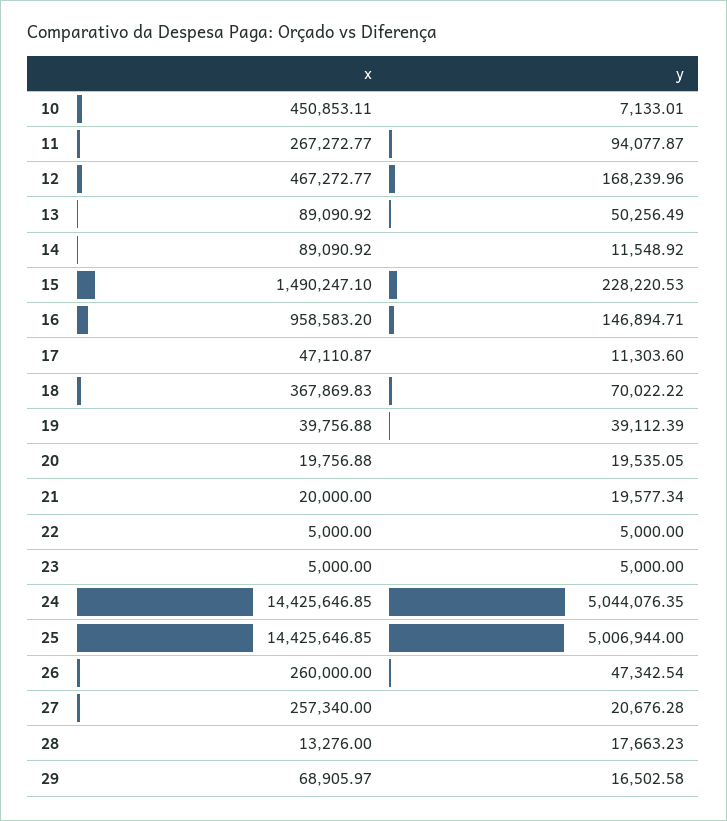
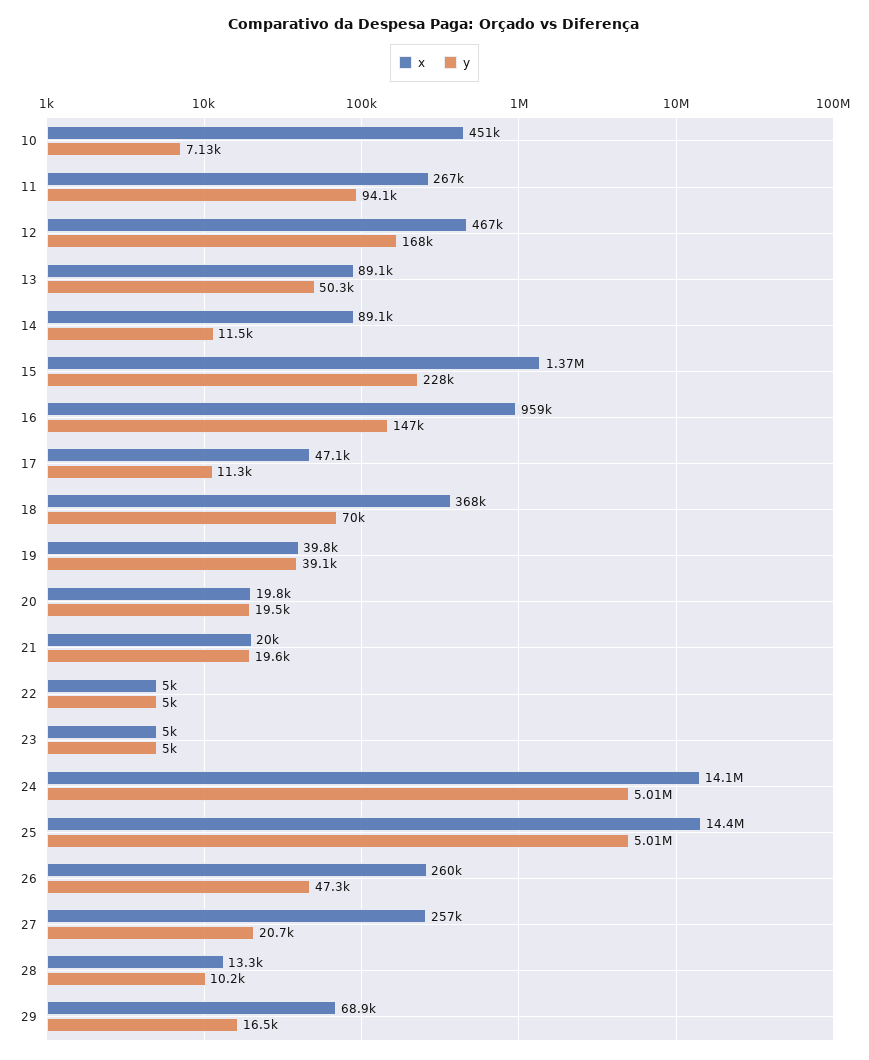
  {
    "x": {
      "10": 450853.11,
      "11": 267272.77,
      "12": 467272.77,
      "13": 89090.92,
      "14": 89090.92,
-     "15": 1490247.1,
+     "15": 1370000,
      "16": 958583.2,
      "17": 47110.87,
      "18": 367869.83,
      "19": 39756.88,
      "20": 19756.88,
      "21": 20000,
      "22": 5000,
      "23": 5000,
-     "24": 14425646.85,
+     "24": 14100000,
      "25": 14425646.85,
      "26": 260000,
      "27": 257340,
      "28": 13276,
      "29": 68905.97
    },
    "y": {
      "10": 7133.01,
      "11": 94077.87,
      "12": 168239.96,
      "13": 50256.49,
      "14": 11548.92,
      "15": 228220.53,
      "16": 146894.71,
      "17": 11303.6,
      "18": 70022.22,
      "19": 39112.39,
      "20": 19535.05,
      "21": 19577.34,
      "22": 5000,
      "23": 5000,
-     "24": 5044076.35,
+     "24": 5010000,
      "25": 5006944,
      "26": 47342.54,
      "27": 20676.28,
-     "28": 17663.23,
+     "28": 10200,
      "29": 16502.58
    }
  }

